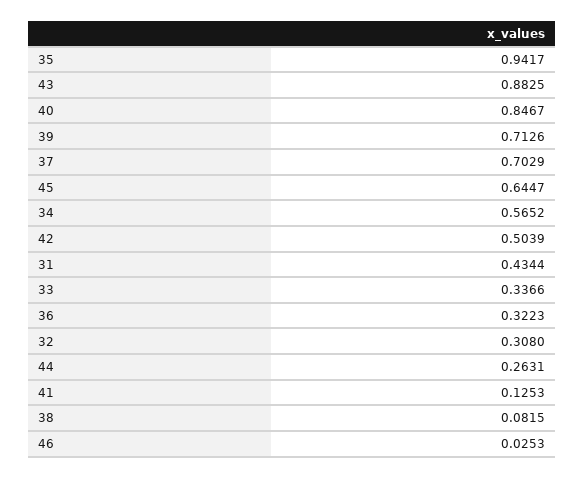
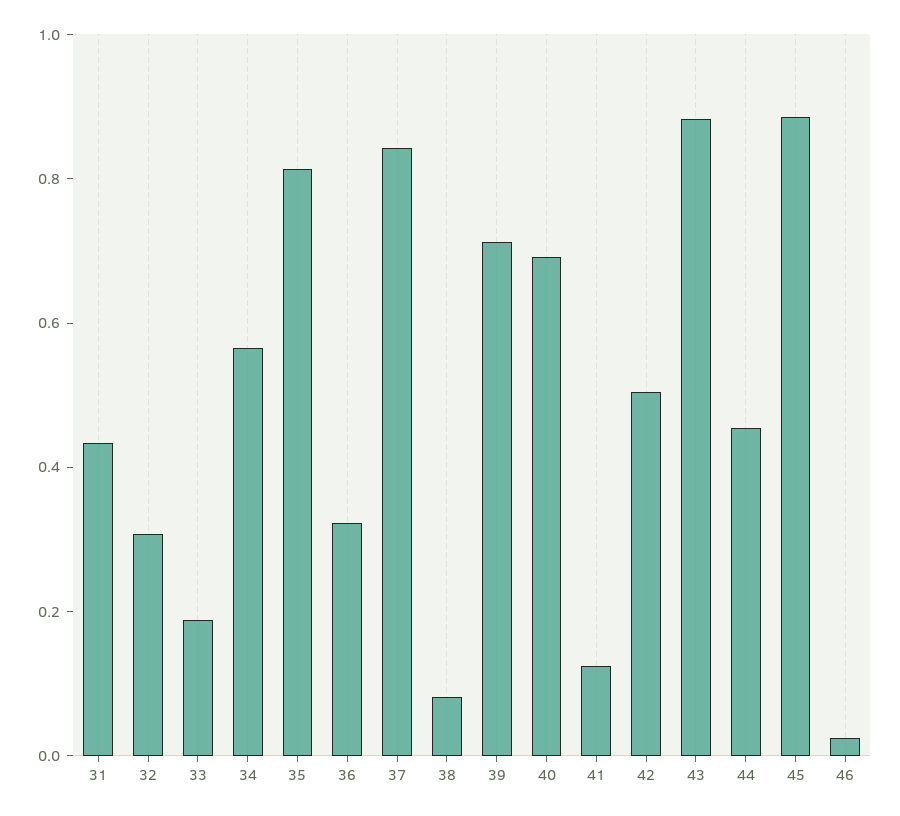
  {
-   "35": 0.9417,
+   "35": 0.8,
    "43": 0.8825,
-   "40": 0.8467,
+   "40": 0.7,
    "39": 0.7126,
-   "37": 0.7029,
+   "37": 0.85,
-   "45": 0.6447,
+   "45": 0.9,
    "34": 0.5652,
    "42": 0.5039,
    "31": 0.4344,
-   "33": 0.3366,
+   "33": 0.2,
    "36": 0.3223,
    "32": 0.308,
-   "44": 0.2631,
+   "44": 0.45,
    "41": 0.1253,
    "38": 0.0815,
    "46": 0.0253
  }

